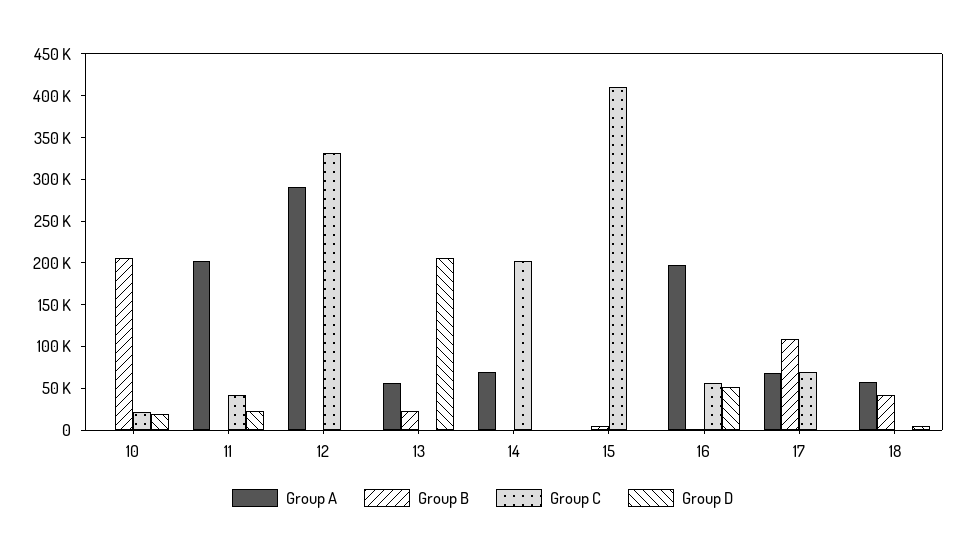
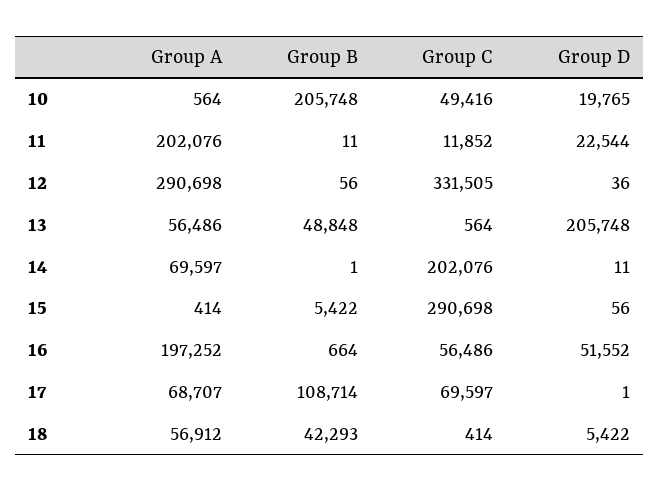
  {
    "Group A": {
      "10": 564,
      "11": 202076,
      "12": 290698,
      "13": 56486,
      "14": 69597,
      "15": 414,
      "16": 197252,
      "17": 68707,
      "18": 56912
    },
    "Group B": {
      "10": 205748,
      "11": 11,
      "12": 56,
-     "13": 20000,
+     "13": 48848,
      "14": 1,
      "15": 5422,
      "16": 664,
      "17": 108714,
      "18": 42293
    },
    "Group C": {
-     "10": 20000,
+     "10": 49416,
-     "11": 40000,
+     "11": 11852,
      "12": 331505,
      "13": 564,
      "14": 202076,
-     "15": 410000,
+     "15": 290698,
      "16": 56486,
      "17": 69597,
      "18": 414
    },
    "Group D": {
      "10": 19765,
      "11": 22544,
      "12": 36,
      "13": 205748,
      "14": 11,
      "15": 56,
      "16": 51552,
      "17": 1,
      "18": 5422
    }
  }

